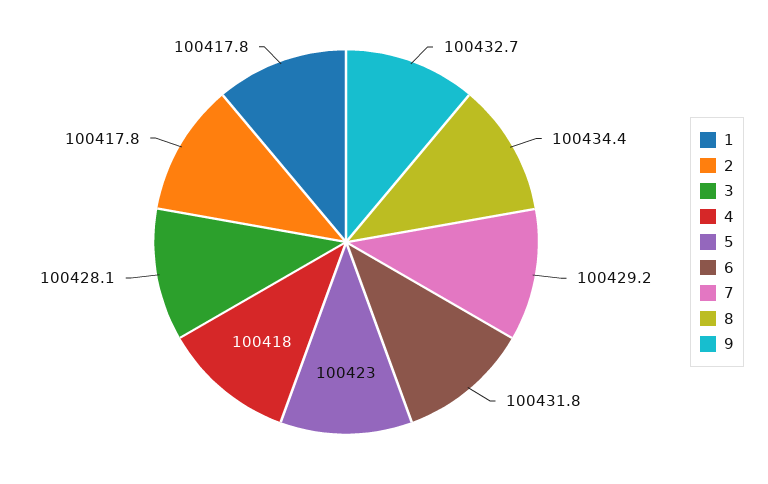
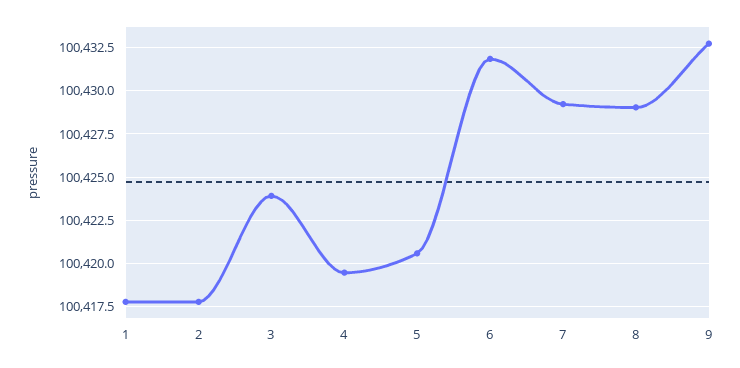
  {
    "1": 100417.8,
    "2": 100417.8,
-   "3": 100428.1,
+   "3": 100424,
-   "4": 100418,
+   "4": 100419.5,
-   "5": 100423,
+   "5": 100420.5,
    "6": 100431.8,
    "7": 100429.2,
-   "8": 100434.4,
+   "8": 100429,
    "9": 100432.7
  }

